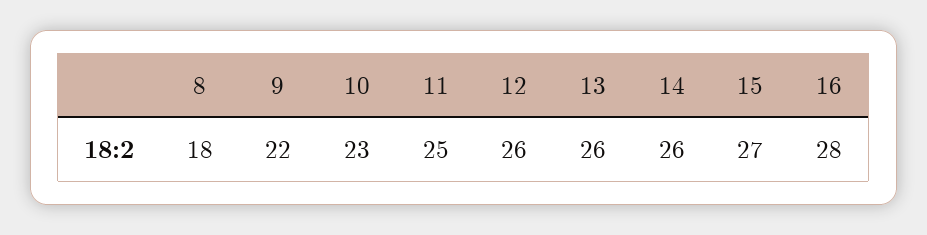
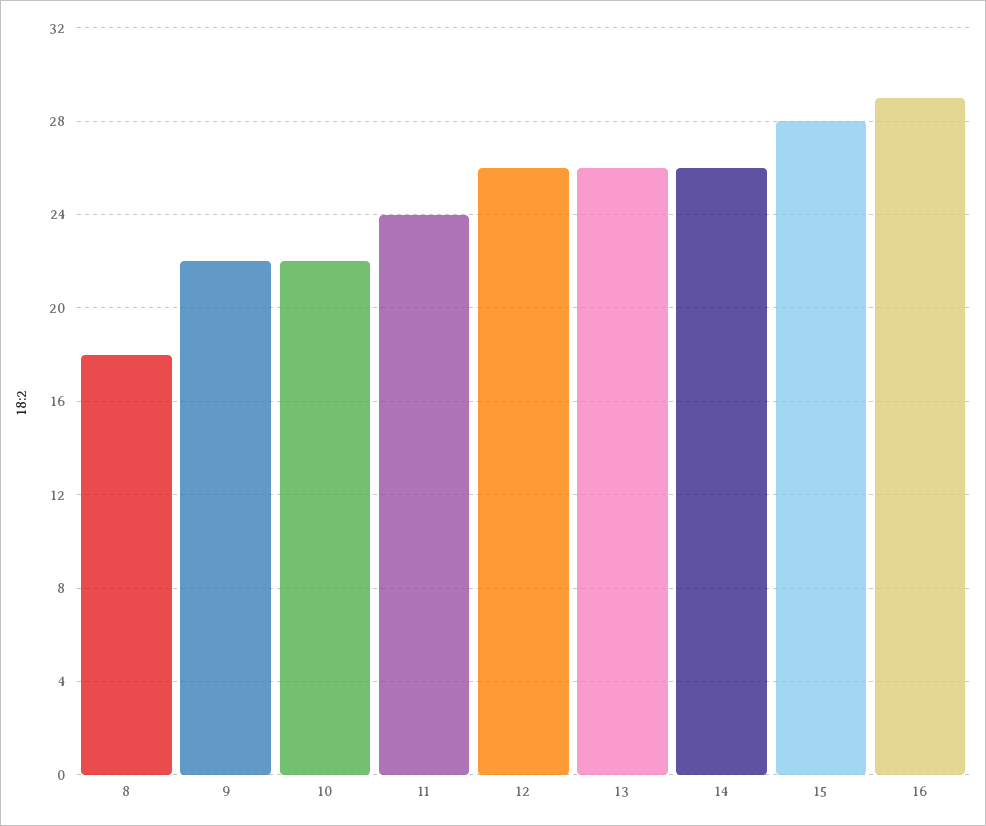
  {
    "8": 18,
    "9": 22,
-   "10": 23,
+   "10": 22,
-   "11": 25,
+   "11": 24,
    "12": 26,
    "13": 26,
    "14": 26,
-   "15": 27,
+   "15": 28,
-   "16": 28
+   "16": 29
  }

